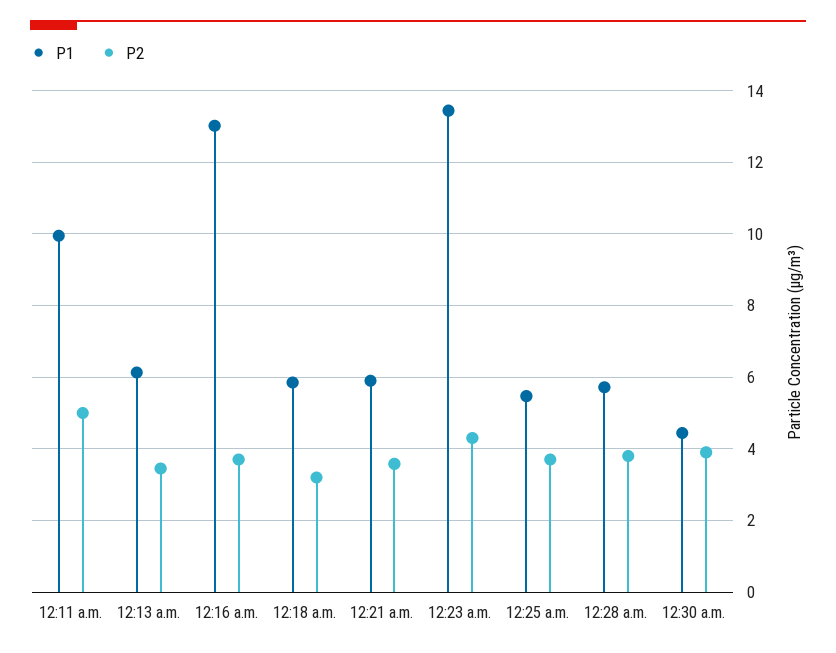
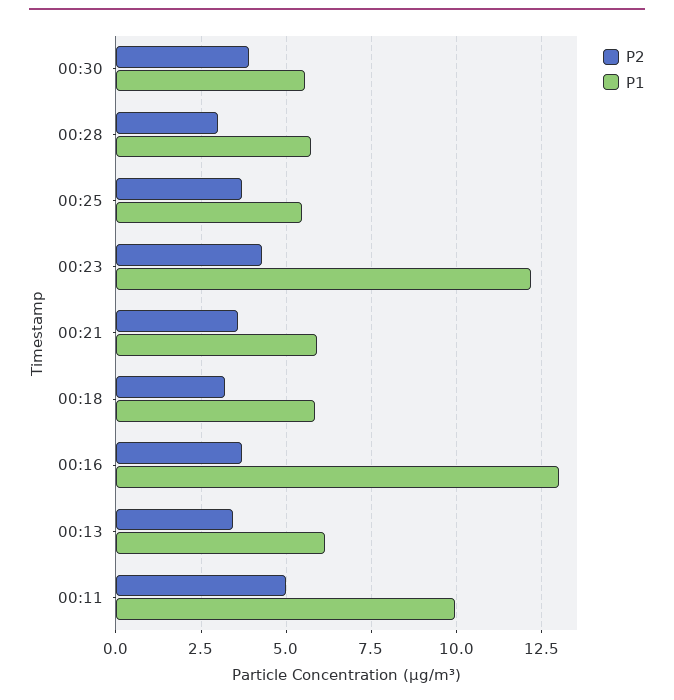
  {
    "P1": {
      "12:11 a.m.": 10,
      "12:13 a.m.": 6.2,
      "12:16 a.m.": 13,
      "12:18 a.m.": 5.8,
      "12:21 a.m.": 6,
-     "12:23 a.m.": 13.4,
+     "12:23 a.m.": 12.25,
      "12:25 a.m.": 5.4,
      "12:28 a.m.": 5.8,
-     "12:30 a.m.": 4.4
+     "12:30 a.m.": 5.5
    },
    "P2": {
      "12:11 a.m.": 5,
      "12:13 a.m.": 3.4,
      "12:16 a.m.": 3.8,
      "12:18 a.m.": 3.2,
      "12:21 a.m.": 3.6,
      "12:23 a.m.": 4.4,
      "12:25 a.m.": 3.8,
-     "12:28 a.m.": 3.8,
+     "12:28 a.m.": 3,
      "12:30 a.m.": 4
    }
  }

